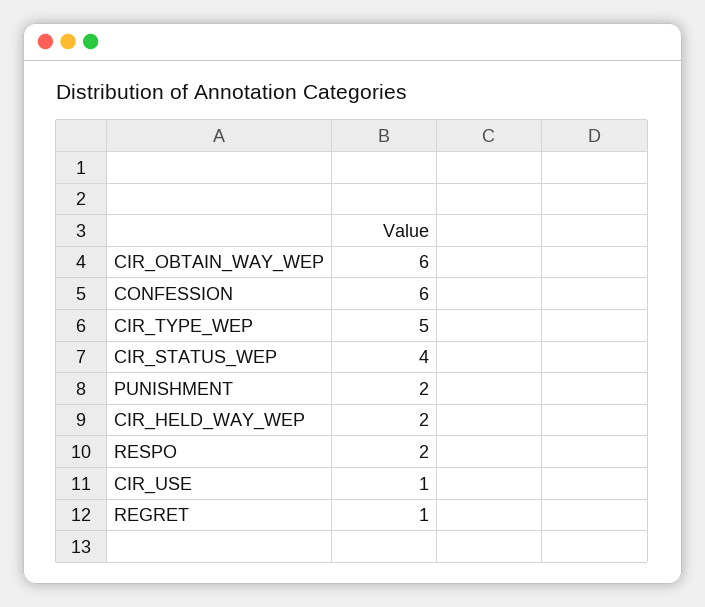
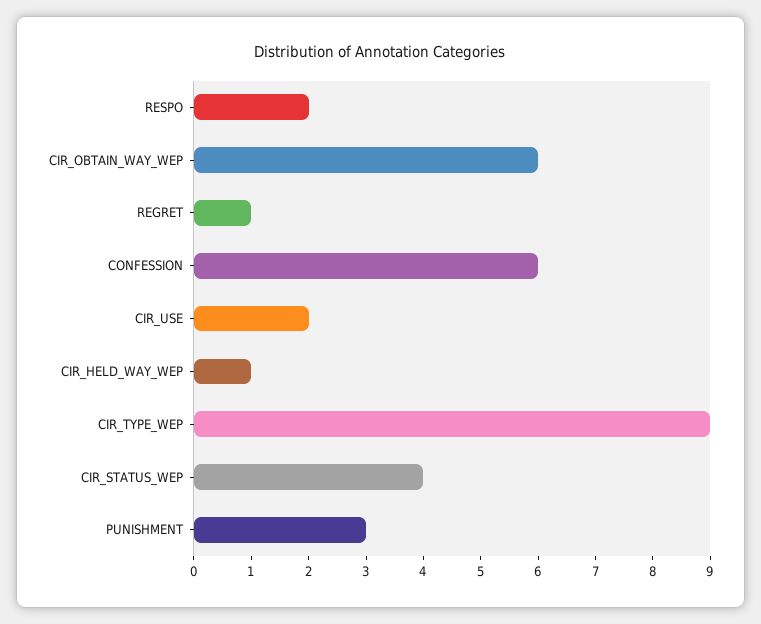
  {
    "CIR_OBTAIN_WAY_WEP": 6,
    "CONFESSION": 6,
-   "CIR_TYPE_WEP": 5,
+   "CIR_TYPE_WEP": 9,
    "CIR_STATUS_WEP": 4,
-   "PUNISHMENT": 2,
+   "PUNISHMENT": 3,
-   "CIR_HELD_WAY_WEP": 2,
+   "CIR_HELD_WAY_WEP": 1,
    "RESPO": 2,
-   "CIR_USE": 1,
+   "CIR_USE": 2,
    "REGRET": 1
  }

